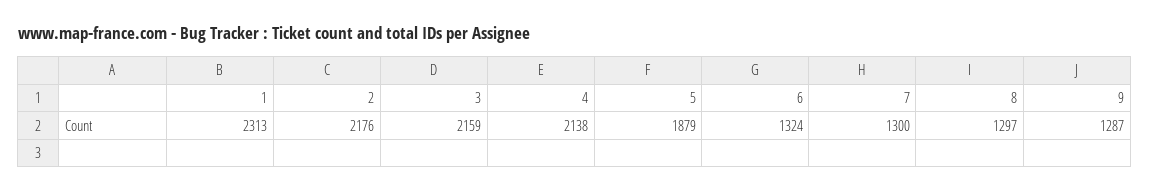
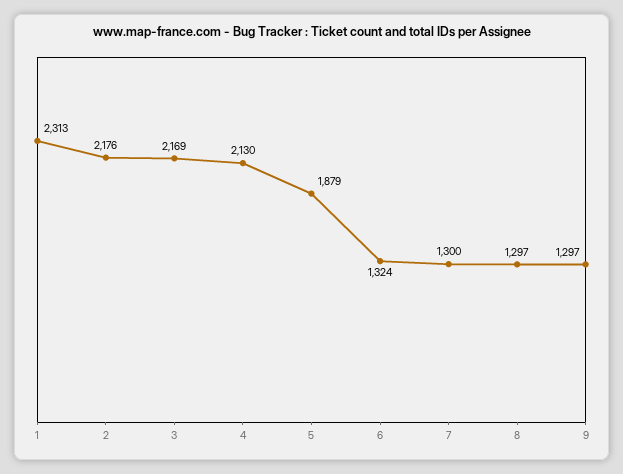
  {
    "1": 2313,
    "2": 2176,
-   "3": 2159,
+   "3": 2169,
-   "4": 2138,
+   "4": 2130,
    "5": 1879,
    "6": 1324,
    "7": 1300,
    "8": 1297,
-   "9": 1287
+   "9": 1297
  }

